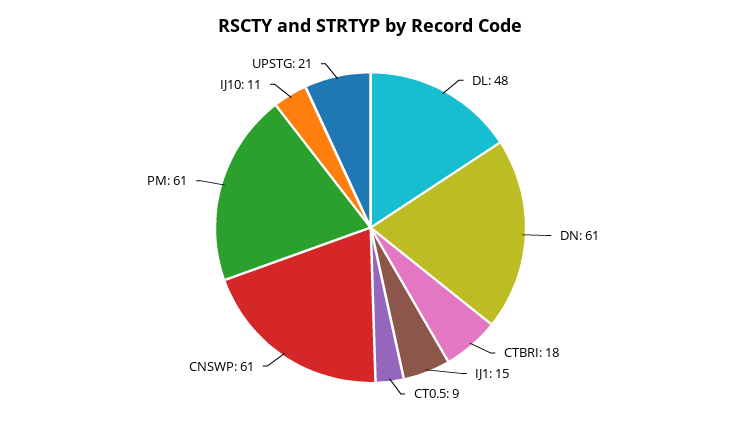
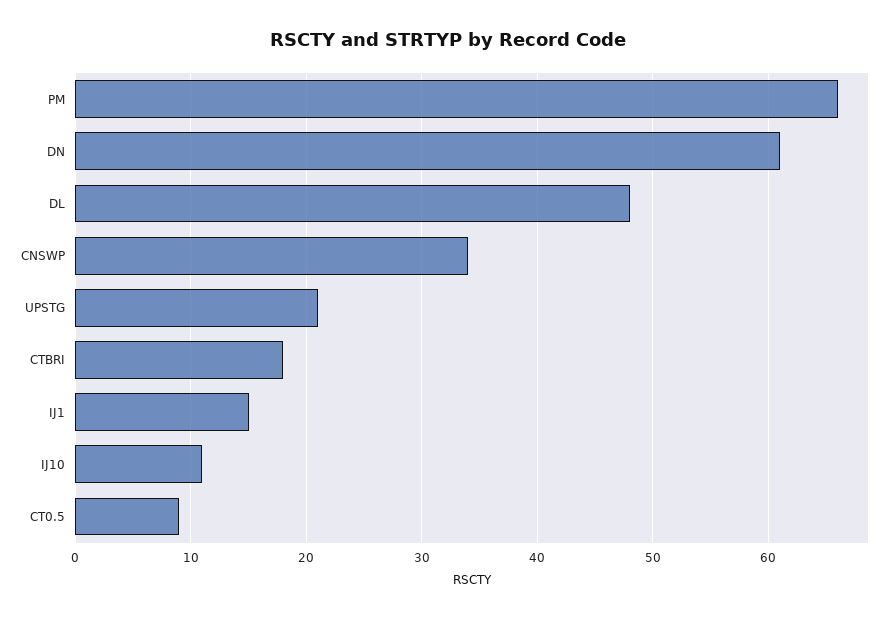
  {
    "DL": 48,
    "DN": 61,
    "CTBRI": 18,
    "IJ1": 15,
    "CT0.5": 9,
-   "CNSWP": 61,
+   "CNSWP": 34,
-   "PM": 61,
+   "PM": 66,
    "IJ10": 11,
    "UPSTG": 21
  }

